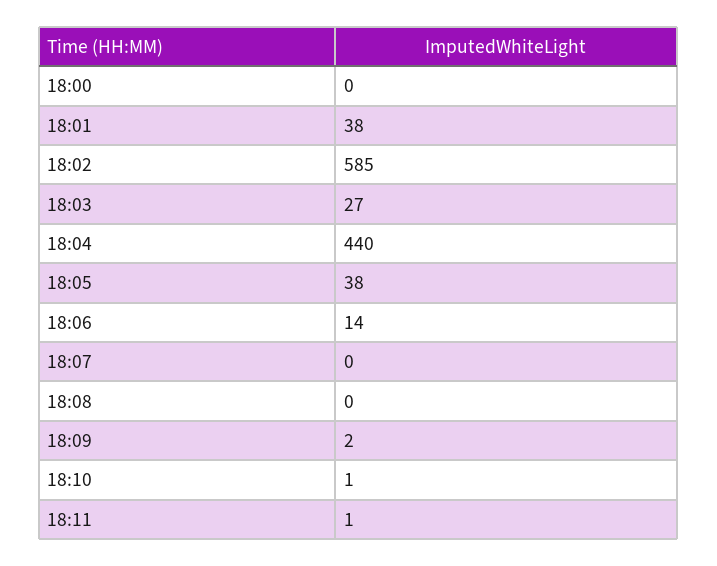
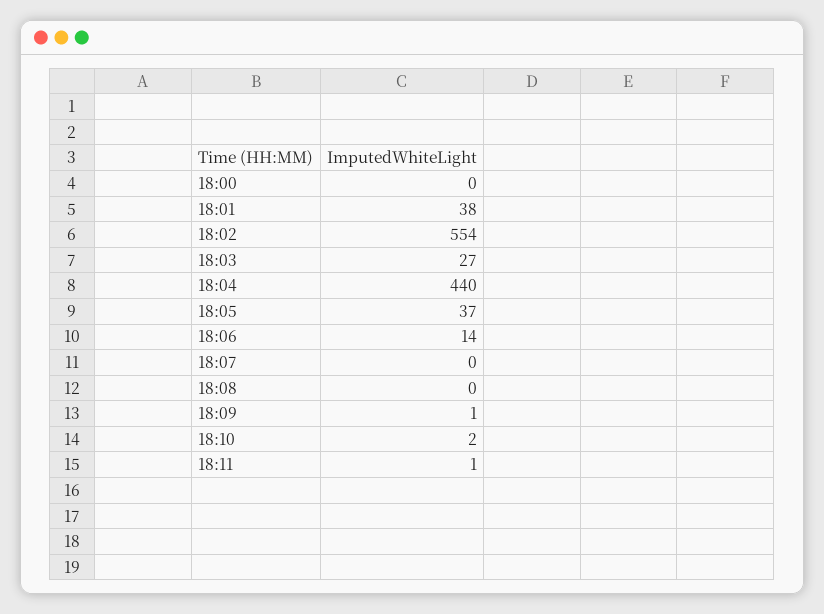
  {
    "18:00": 0,
    "18:01": 38,
-   "18:02": 585,
+   "18:02": 554,
    "18:03": 27,
    "18:04": 440,
-   "18:05": 38,
+   "18:05": 37,
    "18:06": 14,
    "18:07": 0,
    "18:08": 0,
-   "18:09": 2,
+   "18:09": 1,
-   "18:10": 1,
+   "18:10": 2,
    "18:11": 1
  }

